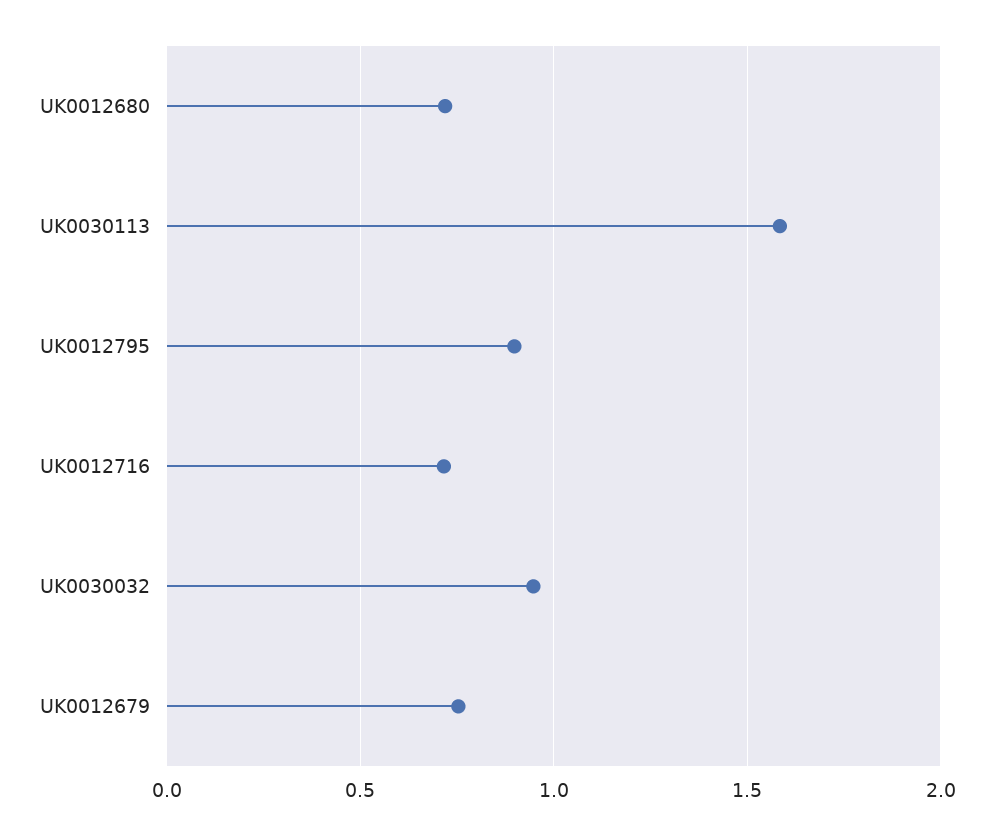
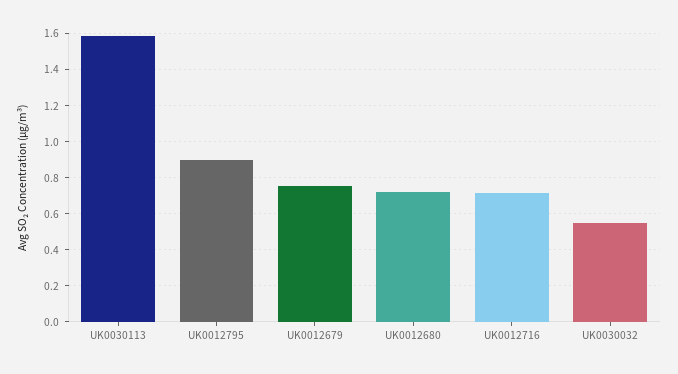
  {
    "UK0012680": 0.7,
    "UK0030113": 1.6,
    "UK0012795": 0.9,
    "UK0012716": 0.7,
-   "UK0030032": 0.95,
+   "UK0030032": 0.55,
    "UK0012679": 0.75
  }

